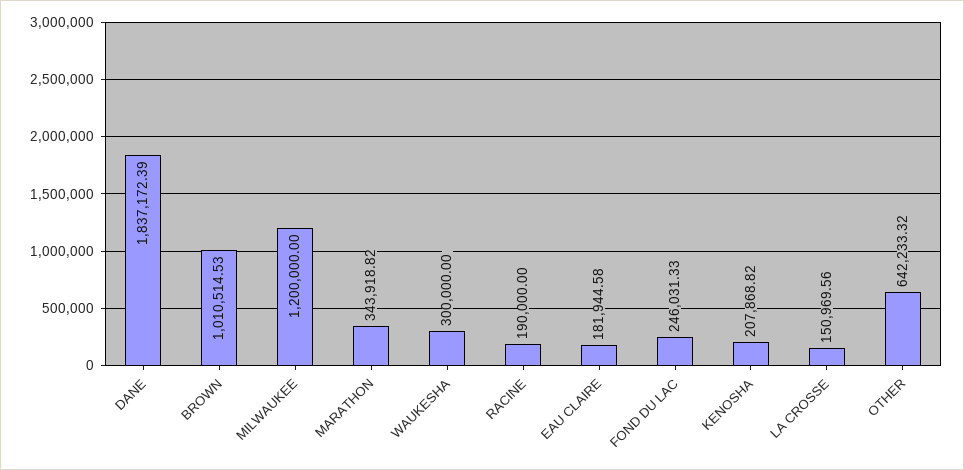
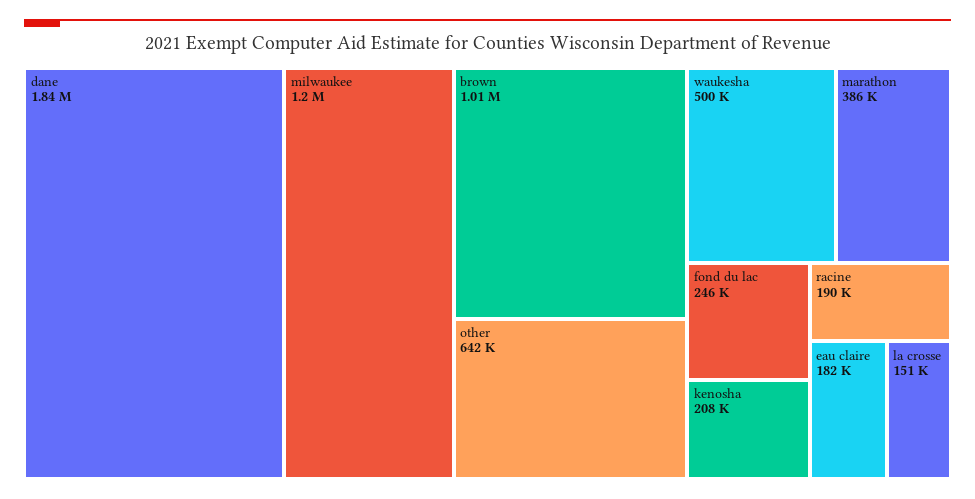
  {
    "DANE": 1837172.39,
    "BROWN": 1010514.53,
    "MILWAUKEE": 1200000,
-   "MARATHON": 343918.82,
+   "MARATHON": 386000,
-   "WAUKESHA": 300000,
+   "WAUKESHA": 500000,
    "RACINE": 190000,
    "EAU CLAIRE": 181944.58,
    "FOND DU LAC": 246031.33,
    "KENOSHA": 207868.82,
    "LA CROSSE": 150969.56,
    "OTHER": 642233.32
  }

